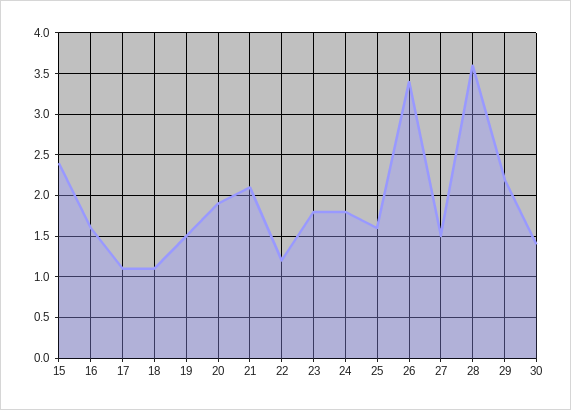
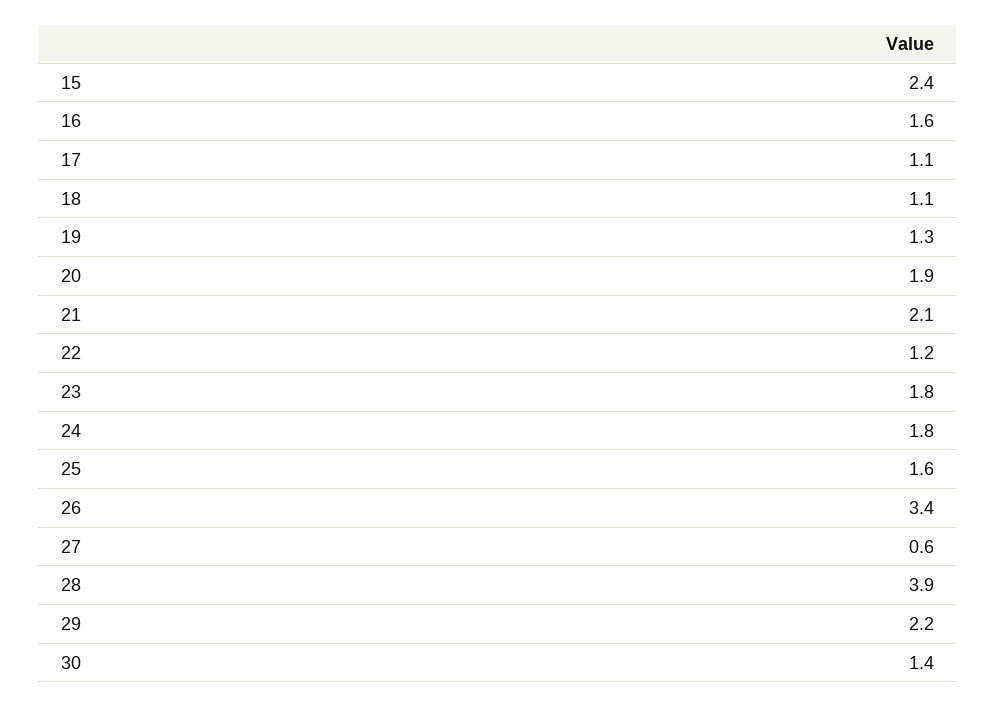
  {
    "15": 2.4,
    "16": 1.6,
    "17": 1.1,
    "18": 1.1,
-   "19": 1.5,
+   "19": 1.3,
    "20": 1.9,
    "21": 2.1,
    "22": 1.2,
    "23": 1.8,
    "24": 1.8,
    "25": 1.6,
    "26": 3.4,
-   "27": 1.5,
+   "27": 0.6,
-   "28": 3.6,
+   "28": 3.9,
    "29": 2.2,
    "30": 1.4
  }

